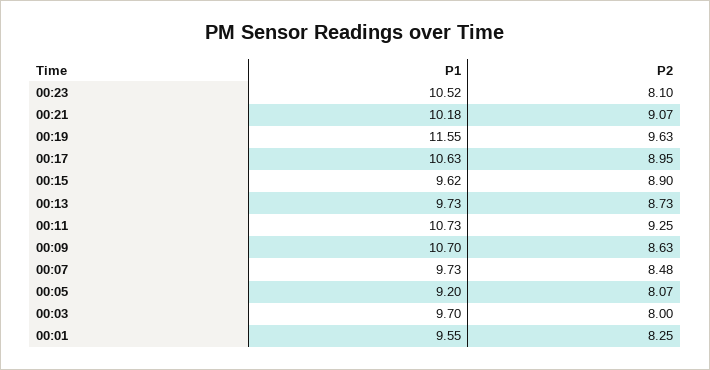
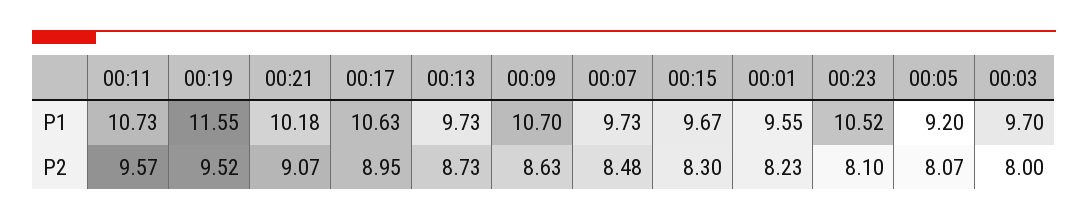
  {
    "P1": {
      "00:23": 10.52,
      "00:21": 10.18,
      "00:19": 11.55,
      "00:17": 10.63,
-     "00:15": 9.62,
+     "00:15": 9.67,
      "00:13": 9.73,
      "00:11": 10.73,
      "00:09": 10.7,
      "00:07": 9.73,
      "00:05": 9.2,
      "00:03": 9.7,
      "00:01": 9.55
    },
    "P2": {
      "00:23": 8.1,
      "00:21": 9.07,
-     "00:19": 9.63,
+     "00:19": 9.52,
      "00:17": 8.95,
-     "00:15": 8.9,
+     "00:15": 8.3,
      "00:13": 8.73,
-     "00:11": 9.25,
+     "00:11": 9.57,
      "00:09": 8.63,
      "00:07": 8.48,
      "00:05": 8.07,
      "00:03": 8,
-     "00:01": 8.25
+     "00:01": 8.23
    }
  }

